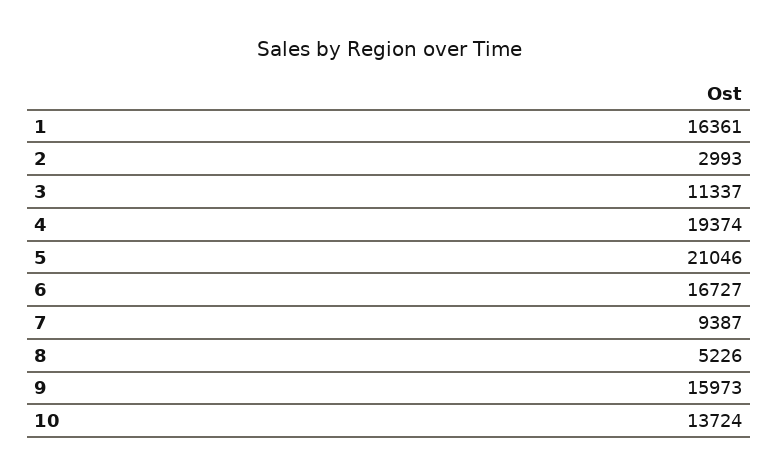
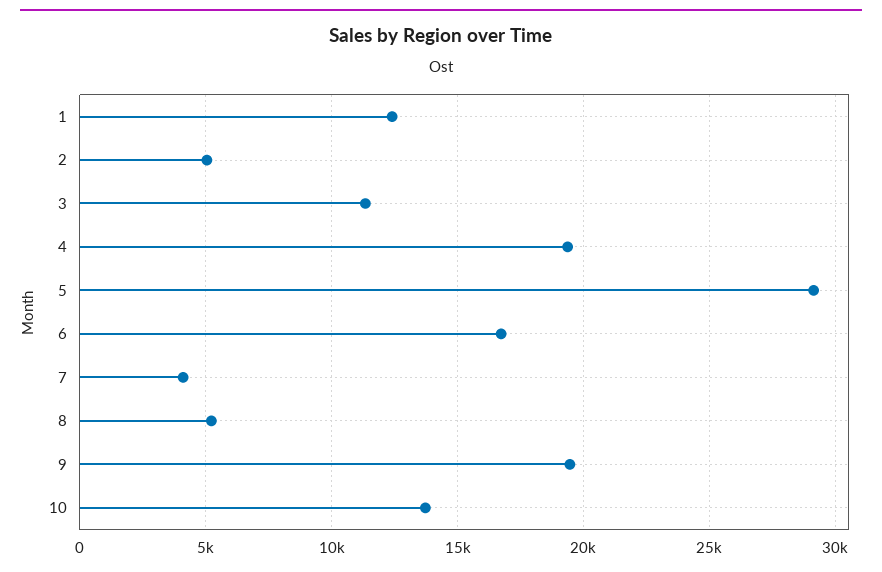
  {
-   "1": 16361,
+   "1": 12500,
-   "2": 2993,
+   "2": 5000,
    "3": 11337,
    "4": 19374,
-   "5": 21046,
+   "5": 29000,
    "6": 16727,
-   "7": 9387,
+   "7": 4000,
    "8": 5226,
-   "9": 15973,
+   "9": 19500,
    "10": 13724
  }

